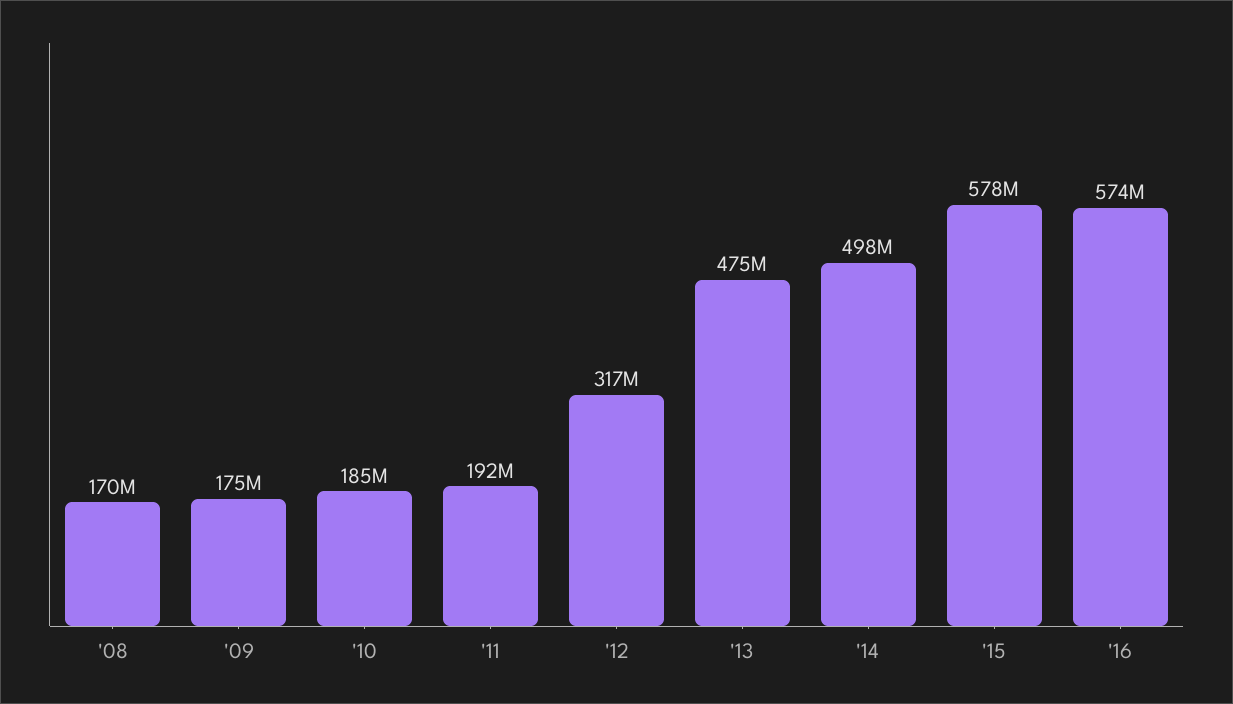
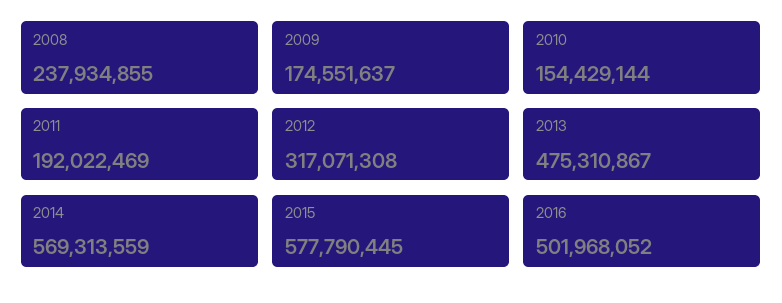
  {
-   "'08": 170000000,
+   "'08": 237934855,
    "'09": 174551637,
-   "'10": 185000000,
+   "'10": 154429144,
    "'11": 192022469,
    "'12": 317071308,
    "'13": 475310867,
-   "'14": 498000000,
+   "'14": 569313559,
    "'15": 577790445,
-   "'16": 574000000
+   "'16": 501968052
  }

